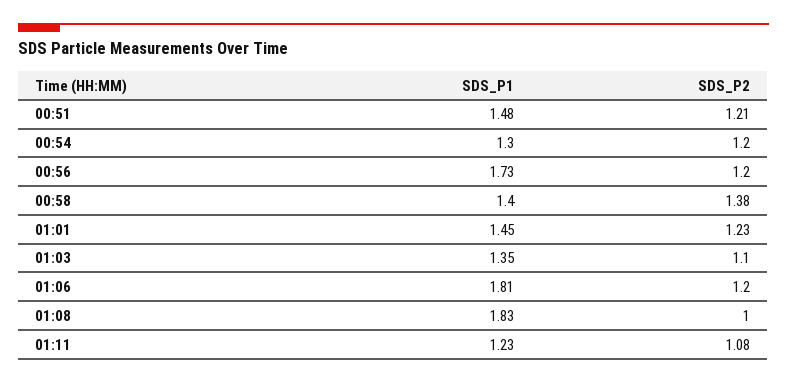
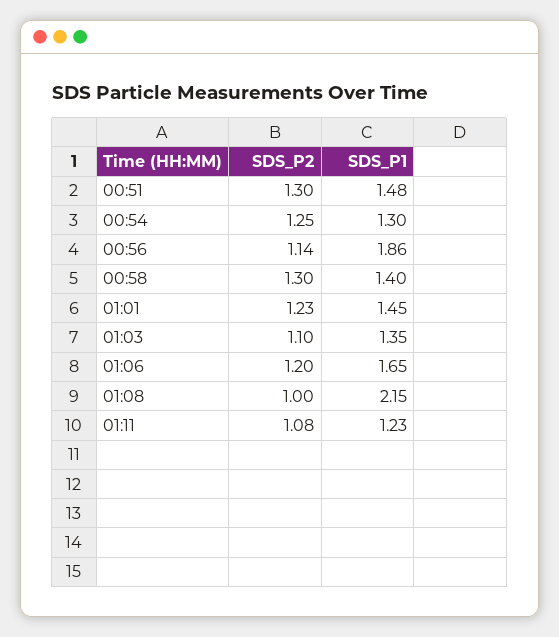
  {
    "SDS_P1": {
      "00:51": 1.48,
      "00:54": 1.3,
-     "00:56": 1.73,
+     "00:56": 1.86,
      "00:58": 1.4,
      "01:01": 1.45,
      "01:03": 1.35,
-     "01:06": 1.81,
+     "01:06": 1.65,
-     "01:08": 1.83,
+     "01:08": 2.15,
      "01:11": 1.23
    },
    "SDS_P2": {
-     "00:51": 1.21,
+     "00:51": 1.3,
-     "00:54": 1.2,
+     "00:54": 1.25,
-     "00:56": 1.2,
+     "00:56": 1.14,
-     "00:58": 1.38,
+     "00:58": 1.3,
      "01:01": 1.23,
      "01:03": 1.1,
      "01:06": 1.2,
      "01:08": 1,
      "01:11": 1.08
    }
  }

